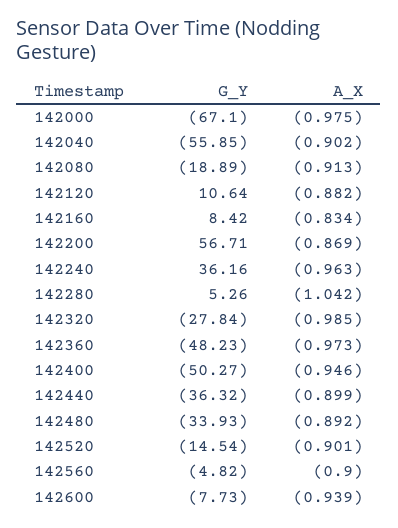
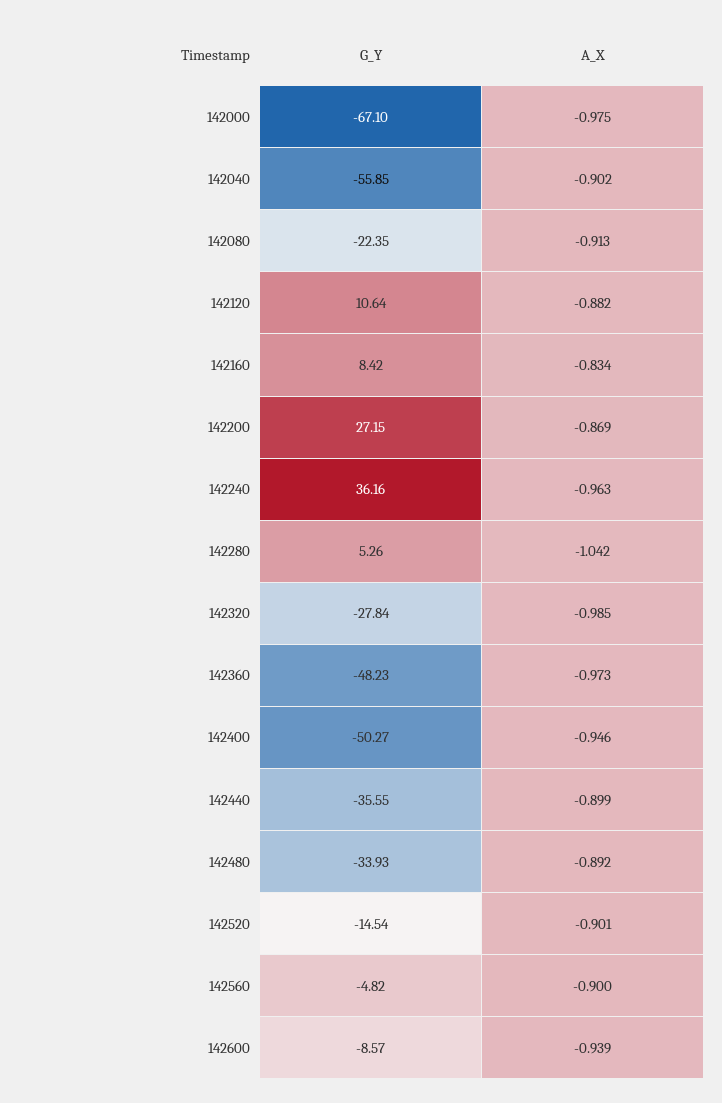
  {
    "G_Y": {
      "142000": -67.1,
      "142040": -55.85,
-     "142080": -18.89,
+     "142080": -22.35,
      "142120": 10.64,
      "142160": 8.42,
-     "142200": 56.71,
+     "142200": 27.15,
      "142240": 36.16,
      "142280": 5.26,
      "142320": -27.84,
      "142360": -48.23,
      "142400": -50.27,
-     "142440": -36.32,
+     "142440": -35.55,
      "142480": -33.93,
      "142520": -14.54,
      "142560": -4.82,
-     "142600": -7.73
+     "142600": -8.57
    },
    "A_X": {
      "142000": -0.975,
      "142040": -0.902,
      "142080": -0.913,
      "142120": -0.882,
      "142160": -0.834,
      "142200": -0.869,
      "142240": -0.963,
      "142280": -1.042,
      "142320": -0.985,
      "142360": -0.973,
      "142400": -0.946,
      "142440": -0.899,
      "142480": -0.892,
      "142520": -0.901,
      "142560": -0.9,
      "142600": -0.939
    }
  }

